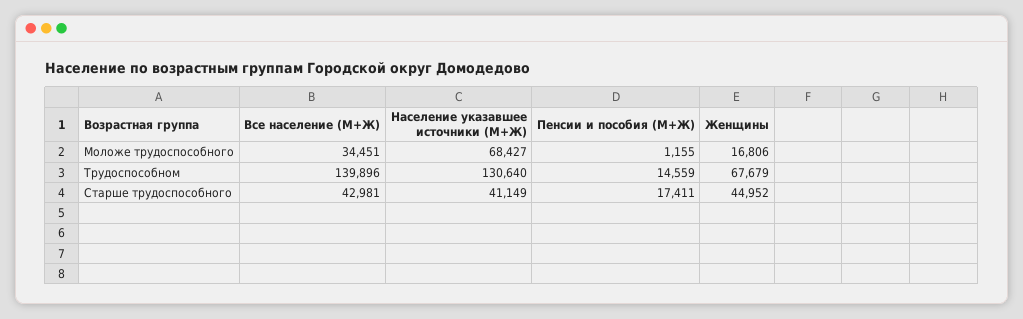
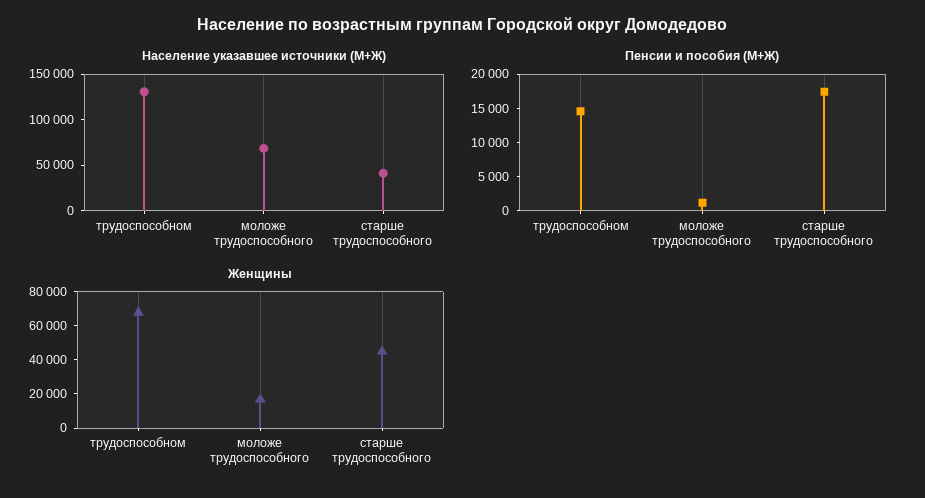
  {
-   "Все население (М+Ж)": {
-     "Моложе трудоспособного": 34451,
-     "Трудоспособном": 139896,
-     "Старше трудоспособного": 42981
-   },
    "Население указавшее источники (М+Ж)": {
      "Моложе трудоспособного": 68427,
      "Трудоспособном": 130640,
      "Старше трудоспособного": 41149
    },
    "Пенсии и пособия (М+Ж)": {
      "Моложе трудоспособного": 1155,
      "Трудоспособном": 14559,
      "Старше трудоспособного": 17411
    },
    "Женщины": {
      "Моложе трудоспособного": 16806,
      "Трудоспособном": 67679,
      "Старше трудоспособного": 44952
    }
  }

